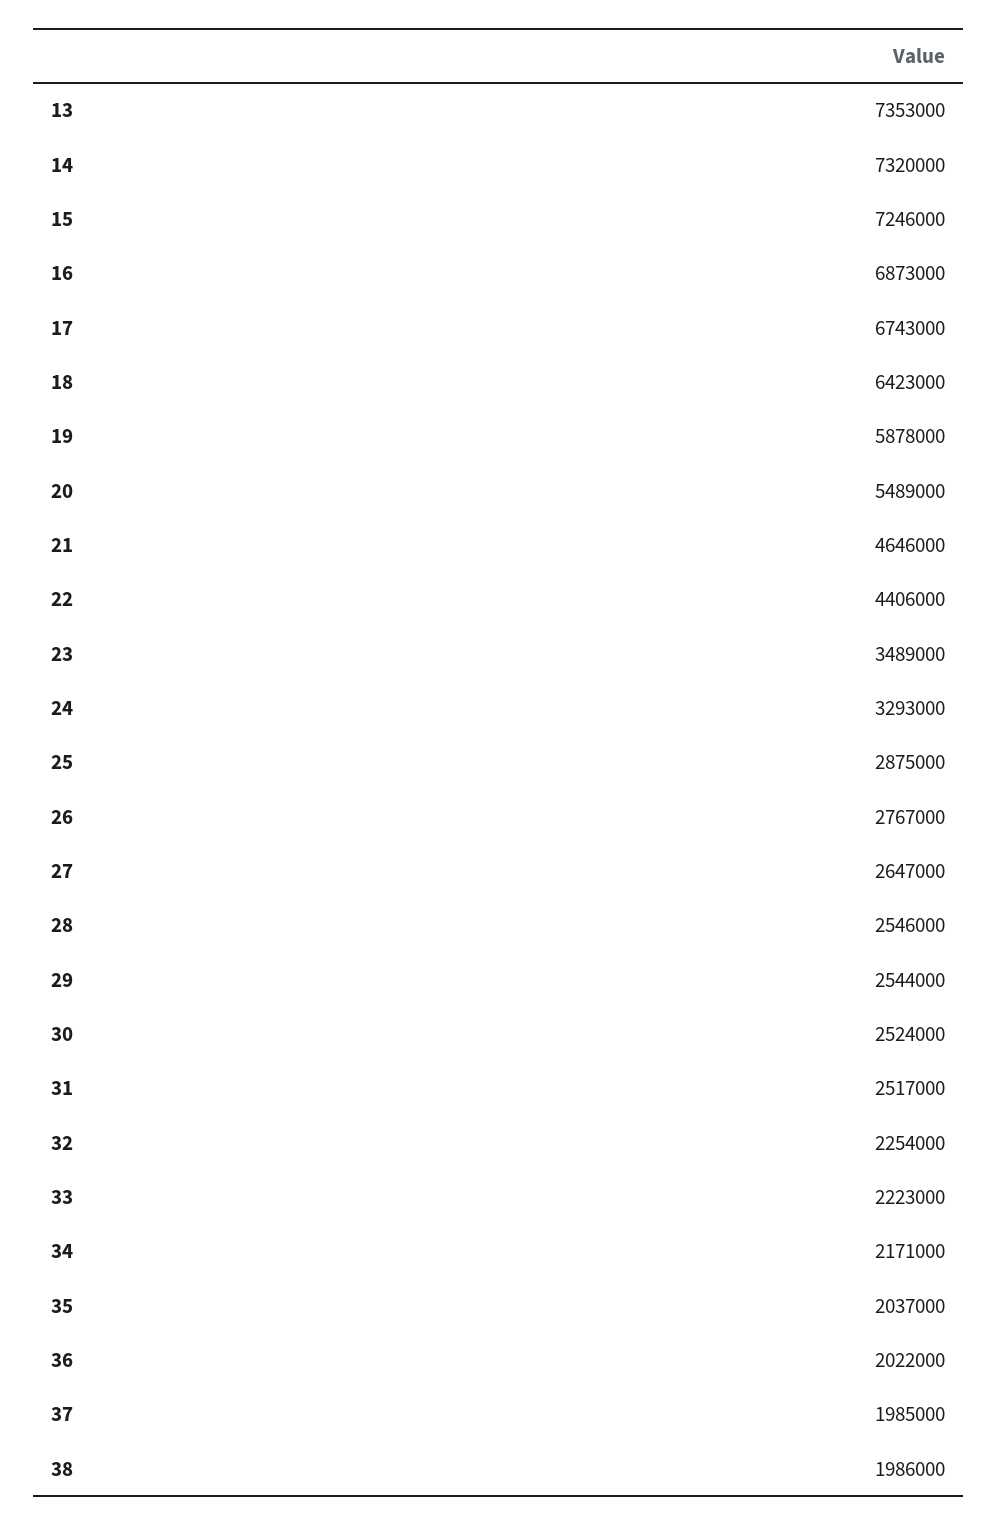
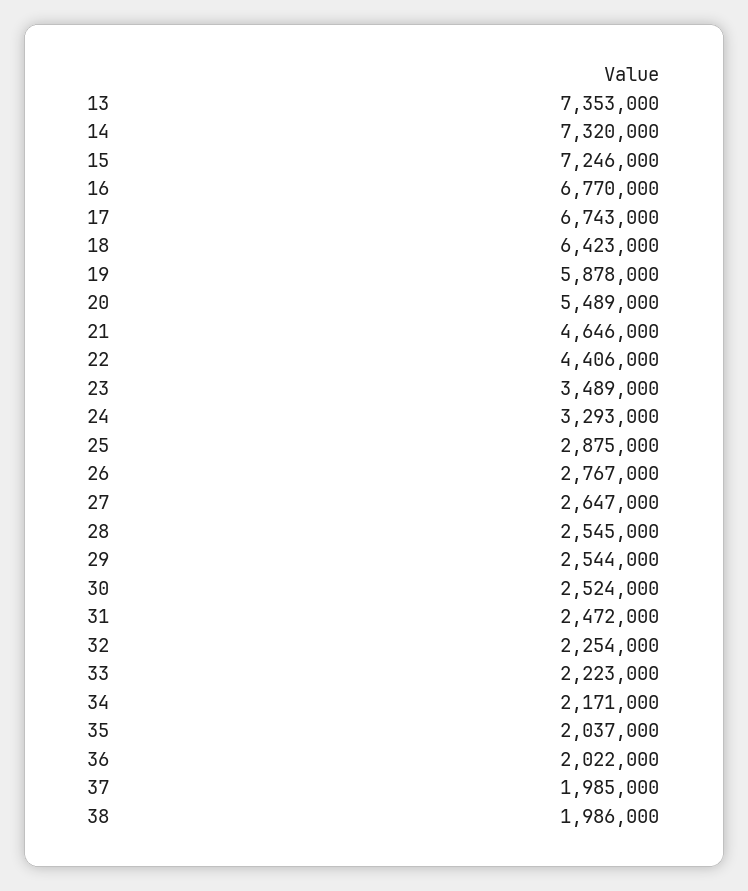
  {
    "13": 7353000,
    "14": 7320000,
    "15": 7246000,
-   "16": 6873000,
+   "16": 6770000,
    "17": 6743000,
    "18": 6423000,
    "19": 5878000,
    "20": 5489000,
    "21": 4646000,
    "22": 4406000,
    "23": 3489000,
    "24": 3293000,
    "25": 2875000,
    "26": 2767000,
    "27": 2647000,
-   "28": 2546000,
+   "28": 2545000,
    "29": 2544000,
    "30": 2524000,
-   "31": 2517000,
+   "31": 2472000,
    "32": 2254000,
    "33": 2223000,
    "34": 2171000,
    "35": 2037000,
    "36": 2022000,
    "37": 1985000,
    "38": 1986000
  }

